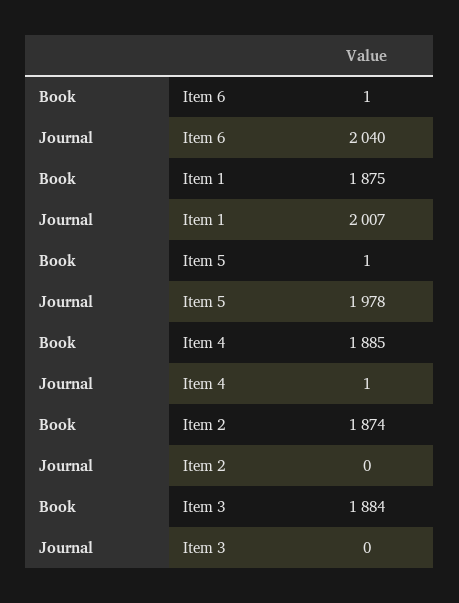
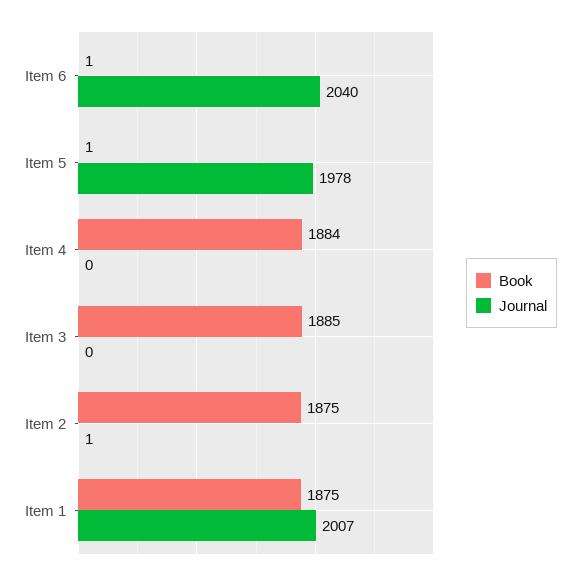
  {
    "Book": {
      "Item 6": 1,
      "Item 1": 1875,
      "Item 5": 1,
-     "Item 4": 1885,
+     "Item 4": 1884,
-     "Item 2": 1874,
+     "Item 2": 1875,
-     "Item 3": 1884
+     "Item 3": 1885
    },
    "Journal": {
      "Item 6": 2040,
      "Item 1": 2007,
      "Item 5": 1978,
-     "Item 4": 1,
+     "Item 4": 0,
-     "Item 2": 0,
+     "Item 2": 1,
      "Item 3": 0
    }
  }

